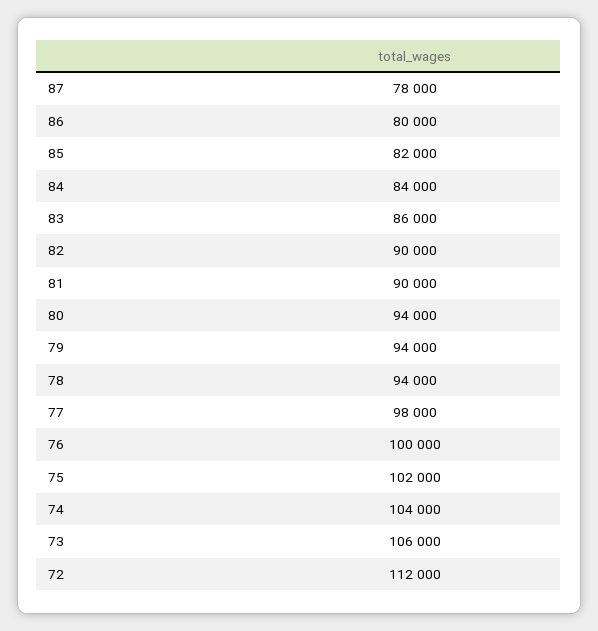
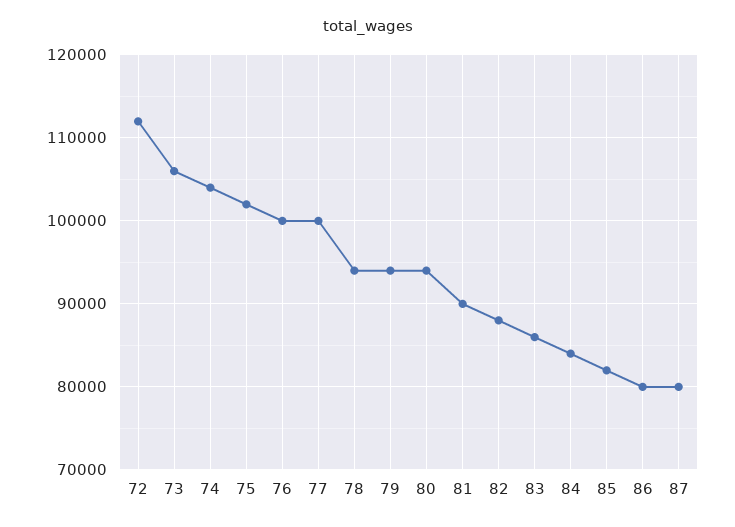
  {
-   "87": 78000,
+   "87": 80000,
    "86": 80000,
    "85": 82000,
    "84": 84000,
    "83": 86000,
-   "82": 90000,
+   "82": 88000,
    "81": 90000,
    "80": 94000,
    "79": 94000,
    "78": 94000,
-   "77": 98000,
+   "77": 100000,
    "76": 100000,
    "75": 102000,
    "74": 104000,
    "73": 106000,
    "72": 112000
  }

